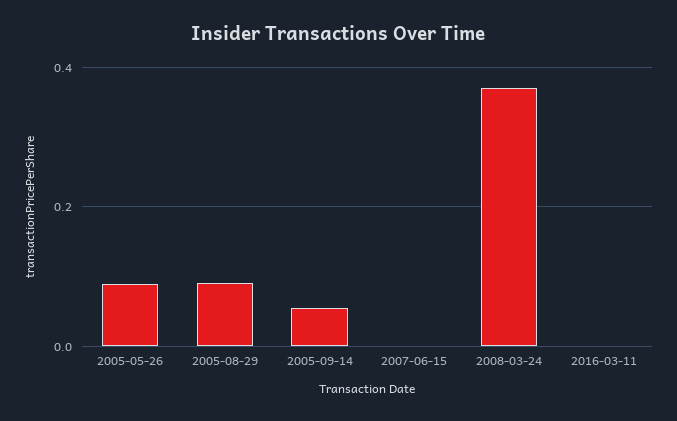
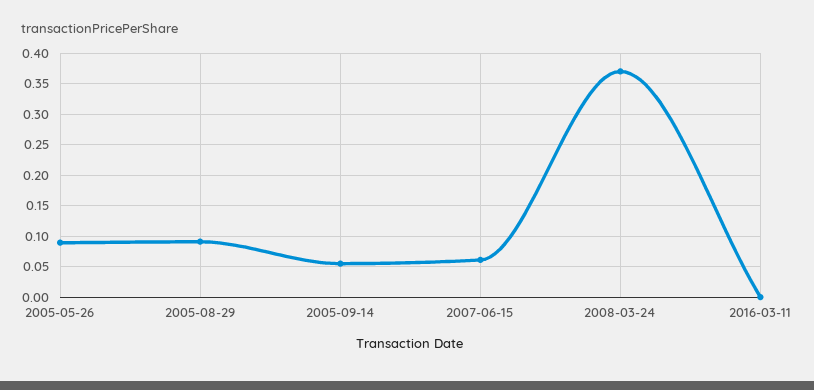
  {
    "2005-05-26": 0.09,
    "2005-08-29": 0.09,
    "2005-09-14": 0.06,
-   "2007-06-15": 0,
+   "2007-06-15": 0.06,
    "2008-03-24": 0.37,
    "2016-03-11": 0
  }

